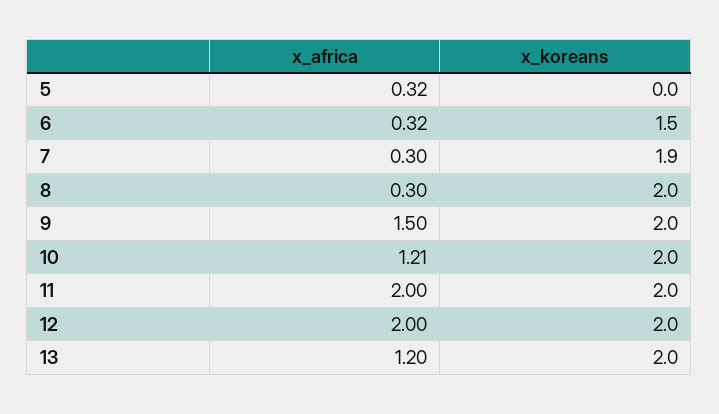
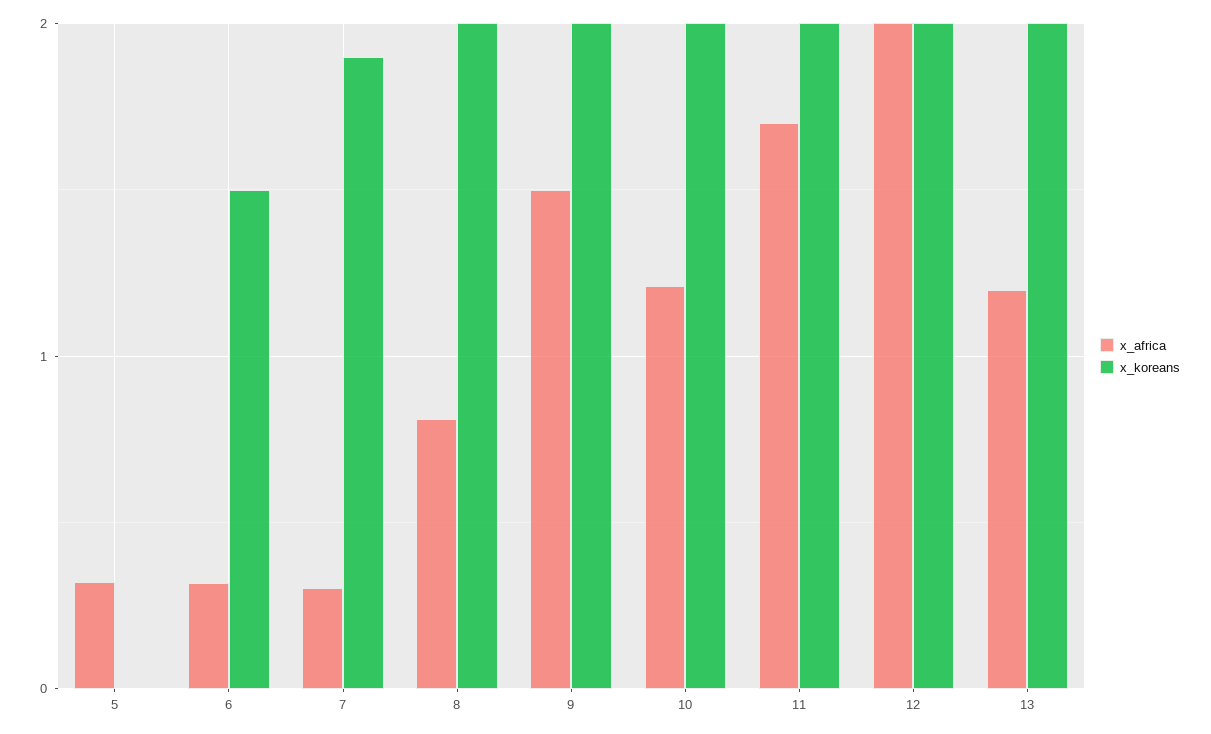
  {
    "x_africa": {
      "5": 0.32,
      "6": 0.32,
      "7": 0.3,
-     "8": 0.3,
+     "8": 0.8,
      "9": 1.5,
      "10": 1.21,
-     "11": 2,
+     "11": 1.7,
      "12": 2,
      "13": 1.2
    },
    "x_koreans": {
      "5": 0,
      "6": 1.5,
      "7": 1.9,
      "8": 2,
      "9": 2,
      "10": 2,
      "11": 2,
      "12": 2,
      "13": 2
    }
  }

